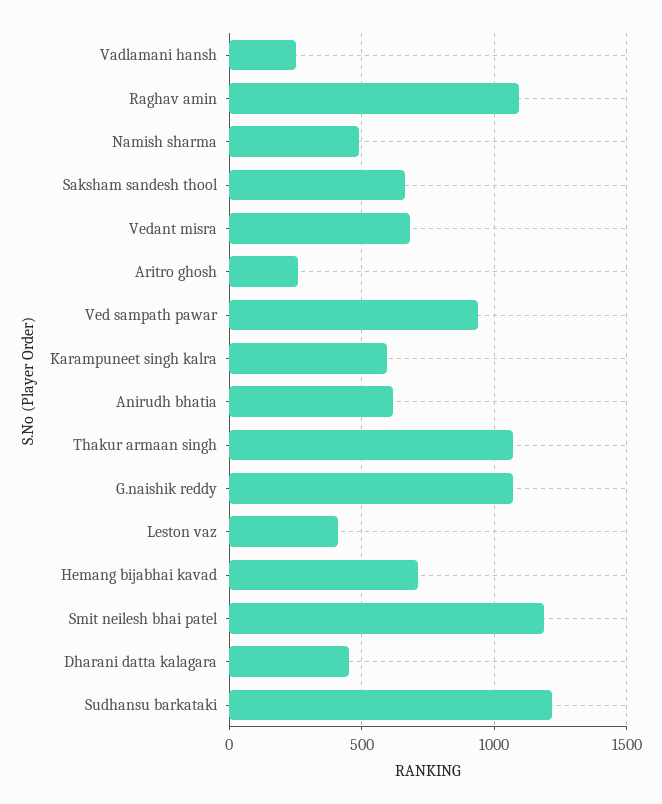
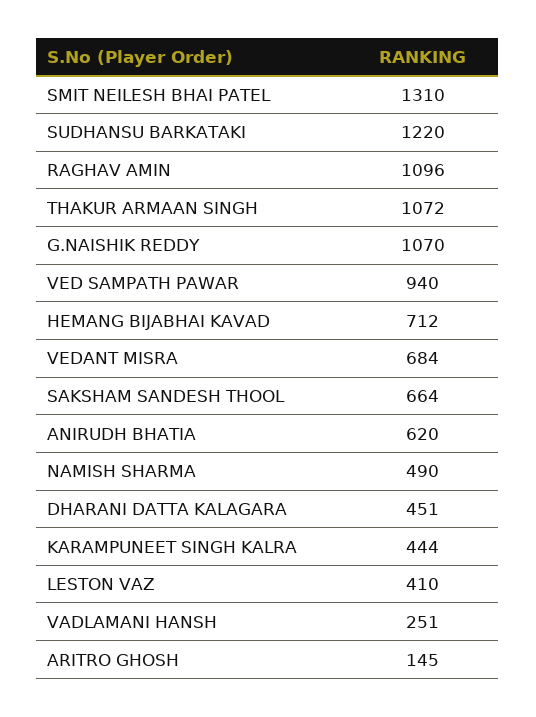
  {
    "Vadlamani hansh": 251,
    "Raghav amin": 1096,
    "Namish sharma": 490,
    "Saksham sandesh thool": 664,
    "Vedant misra": 684,
-   "Aritro ghosh": 250,
+   "Aritro ghosh": 145,
    "Ved sampath pawar": 940,
-   "Karampuneet singh kalra": 600,
+   "Karampuneet singh kalra": 444,
    "Anirudh bhatia": 620,
    "Thakur armaan singh": 1072,
    "G.naishik reddy": 1070,
    "Leston vaz": 410,
    "Hemang bijabhai kavad": 712,
-   "Smit neilesh bhai patel": 1200,
+   "Smit neilesh bhai patel": 1310,
    "Dharani datta kalagara": 451,
    "Sudhansu barkataki": 1220
  }

